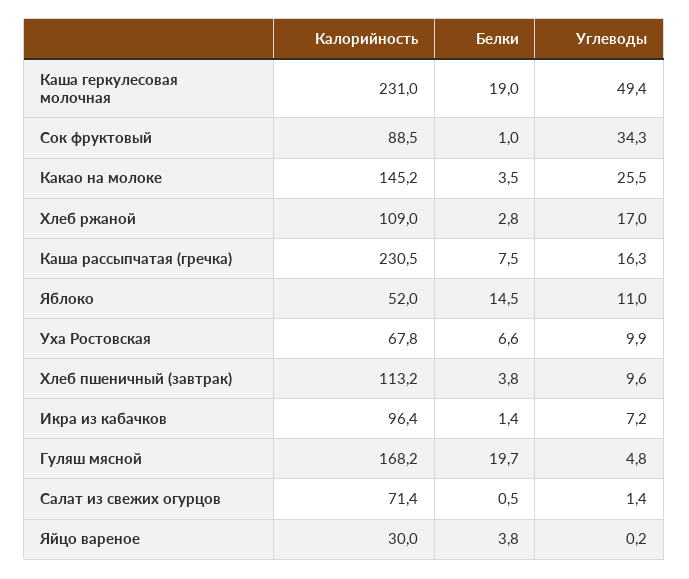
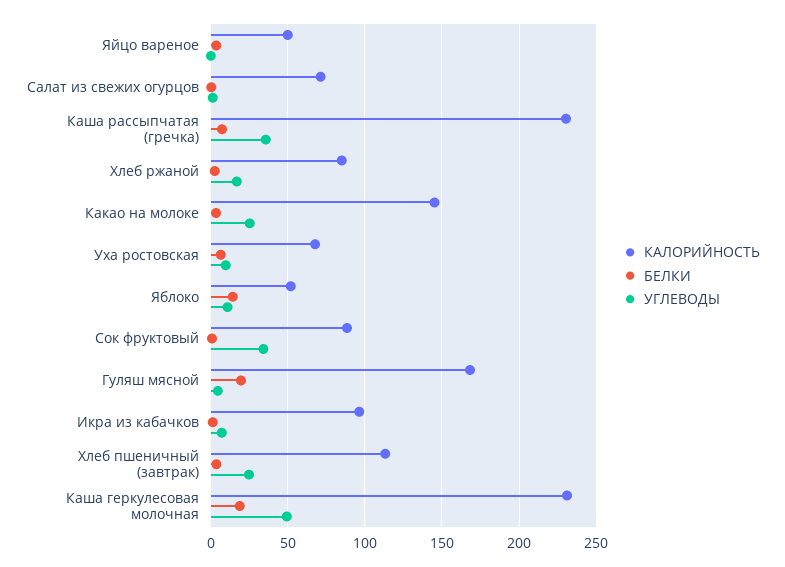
  {
    "Калорийность": {
      "Каша геркулесовая молочная": 231,
      "Сок фруктовый": 88.5,
      "Какао на молоке": 145.2,
-     "Хлеб ржаной": 109,
+     "Хлеб ржаной": 85,
      "Каша рассыпчатая (гречка)": 230.5,
      "Яблоко": 52,
      "Уха Ростовская": 67.8,
      "Хлеб пшеничный (завтрак)": 113.2,
      "Икра из кабачков": 96.4,
      "Гуляш мясной": 168.2,
      "Салат из свежих огурцов": 71.4,
-     "Яйцо вареное": 30
+     "Яйцо вареное": 50
    },
    "Белки": {
      "Каша геркулесовая молочная": 19,
      "Сок фруктовый": 1,
      "Какао на молоке": 3.5,
      "Хлеб ржаной": 2.8,
      "Каша рассыпчатая (гречка)": 7.5,
      "Яблоко": 14.5,
      "Уха Ростовская": 6.6,
      "Хлеб пшеничный (завтрак)": 3.8,
      "Икра из кабачков": 1.4,
      "Гуляш мясной": 19.7,
      "Салат из свежих огурцов": 0.5,
      "Яйцо вареное": 3.8
    },
    "Углеводы": {
      "Каша геркулесовая молочная": 49.4,
      "Сок фруктовый": 34.3,
      "Какао на молоке": 25.5,
      "Хлеб ржаной": 17,
-     "Каша рассыпчатая (гречка)": 16.3,
+     "Каша рассыпчатая (гречка)": 35,
      "Яблоко": 11,
      "Уха Ростовская": 9.9,
-     "Хлеб пшеничный (завтрак)": 9.6,
+     "Хлеб пшеничный (завтрак)": 25,
      "Икра из кабачков": 7.2,
      "Гуляш мясной": 4.8,
      "Салат из свежих огурцов": 1.4,
      "Яйцо вареное": 0.2
    }
  }

